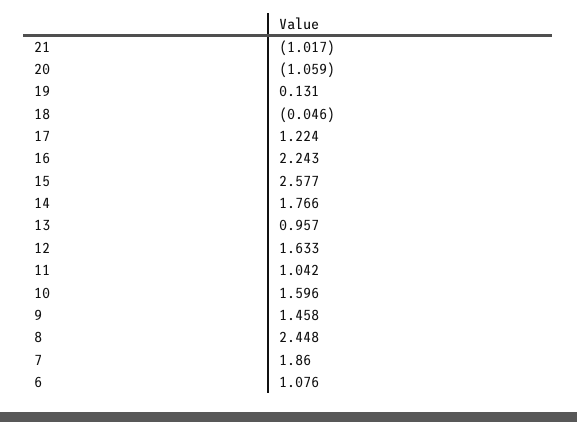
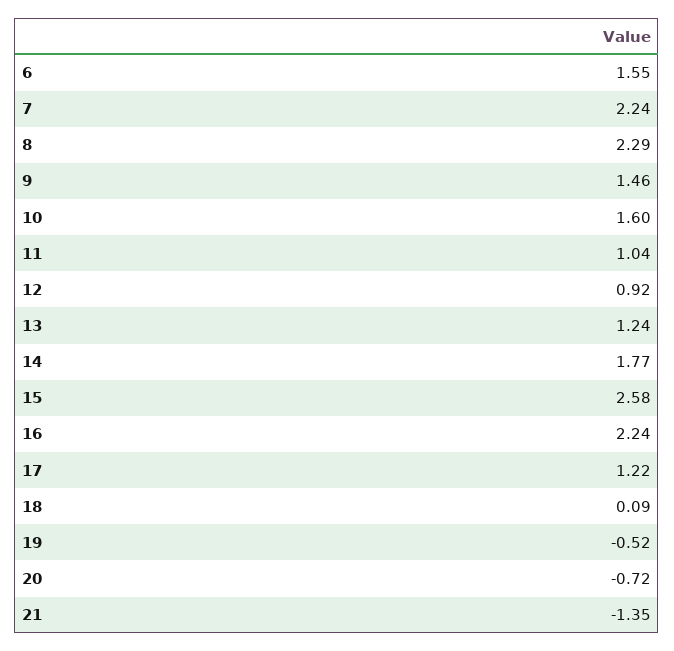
  {
-   "21": -1.017,
+   "21": -1.35,
-   "20": -1.059,
+   "20": -0.72,
-   "19": 0.131,
+   "19": -0.52,
-   "18": -0.046,
+   "18": 0.09,
    "17": 1.224,
    "16": 2.243,
    "15": 2.577,
    "14": 1.766,
-   "13": 0.957,
+   "13": 1.24,
-   "12": 1.633,
+   "12": 0.92,
    "11": 1.042,
    "10": 1.596,
    "9": 1.458,
-   "8": 2.448,
+   "8": 2.29,
-   "7": 1.86,
+   "7": 2.24,
-   "6": 1.076
+   "6": 1.55
  }

